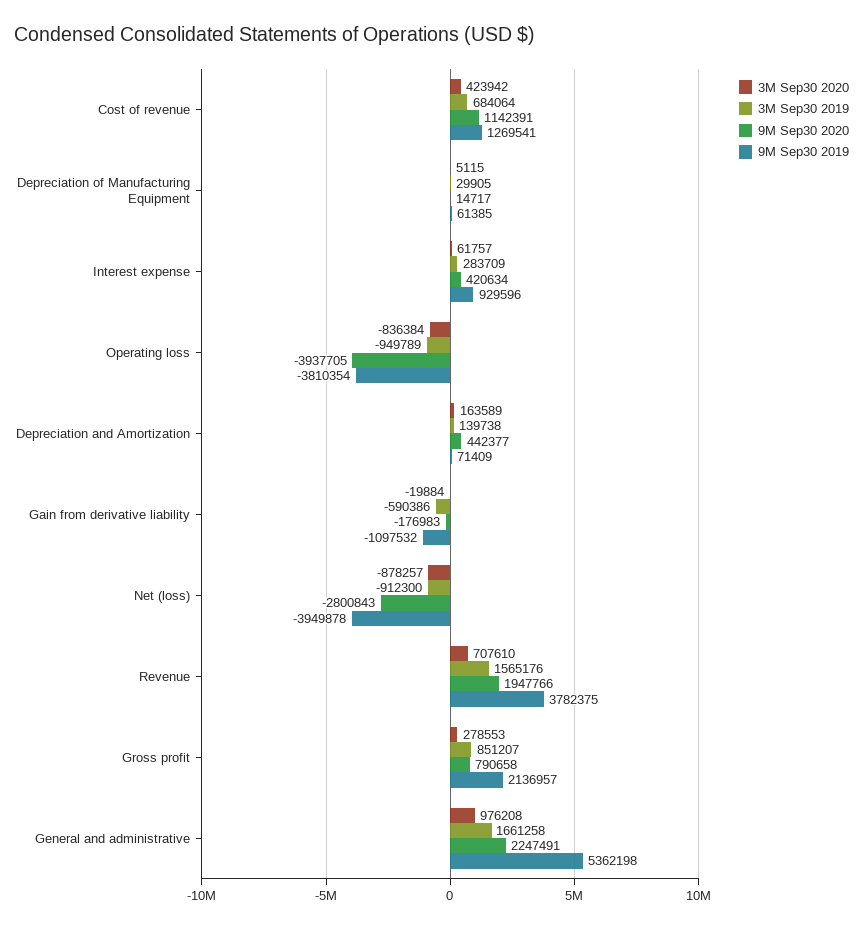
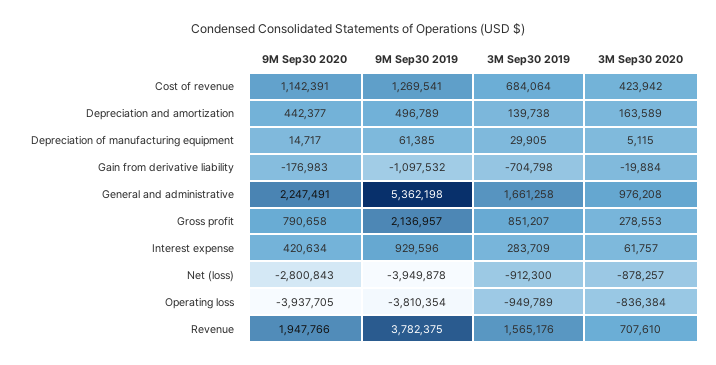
  {
    "3M Sep30 2020": {
      "Cost of revenue": 423942,
      "Depreciation of Manufacturing Equipment": 5115,
      "Interest expense": 61757,
      "Operating loss": -836384,
      "Depreciation and Amortization": 163589,
      "Gain from derivative liability": -19884,
      "Net (loss)": -878257,
      "Revenue": 707610,
      "Gross profit": 278553,
      "General and administrative": 976208
    },
    "3M Sep30 2019": {
      "Cost of revenue": 684064,
      "Depreciation of Manufacturing Equipment": 29905,
      "Interest expense": 283709,
      "Operating loss": -949789,
      "Depreciation and Amortization": 139738,
-     "Gain from derivative liability": -590386,
+     "Gain from derivative liability": -704798,
      "Net (loss)": -912300,
      "Revenue": 1565176,
      "Gross profit": 851207,
      "General and administrative": 1661258
    },
    "9M Sep30 2020": {
      "Cost of revenue": 1142391,
      "Depreciation of Manufacturing Equipment": 14717,
      "Interest expense": 420634,
      "Operating loss": -3937705,
      "Depreciation and Amortization": 442377,
      "Gain from derivative liability": -176983,
      "Net (loss)": -2800843,
      "Revenue": 1947766,
      "Gross profit": 790658,
      "General and administrative": 2247491
    },
    "9M Sep30 2019": {
      "Cost of revenue": 1269541,
      "Depreciation of Manufacturing Equipment": 61385,
      "Interest expense": 929596,
      "Operating loss": -3810354,
-     "Depreciation and Amortization": 71409,
+     "Depreciation and Amortization": 496789,
      "Gain from derivative liability": -1097532,
      "Net (loss)": -3949878,
      "Revenue": 3782375,
      "Gross profit": 2136957,
      "General and administrative": 5362198
    }
  }

